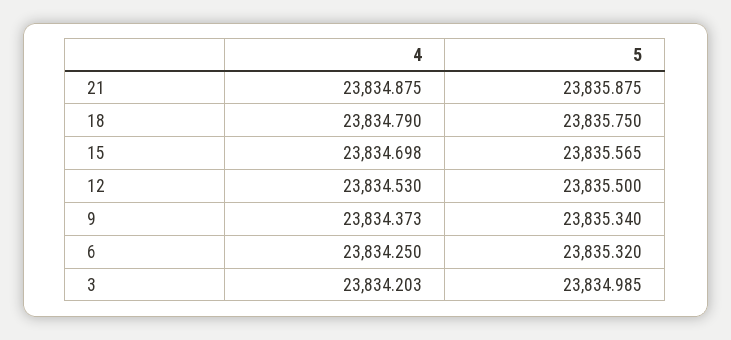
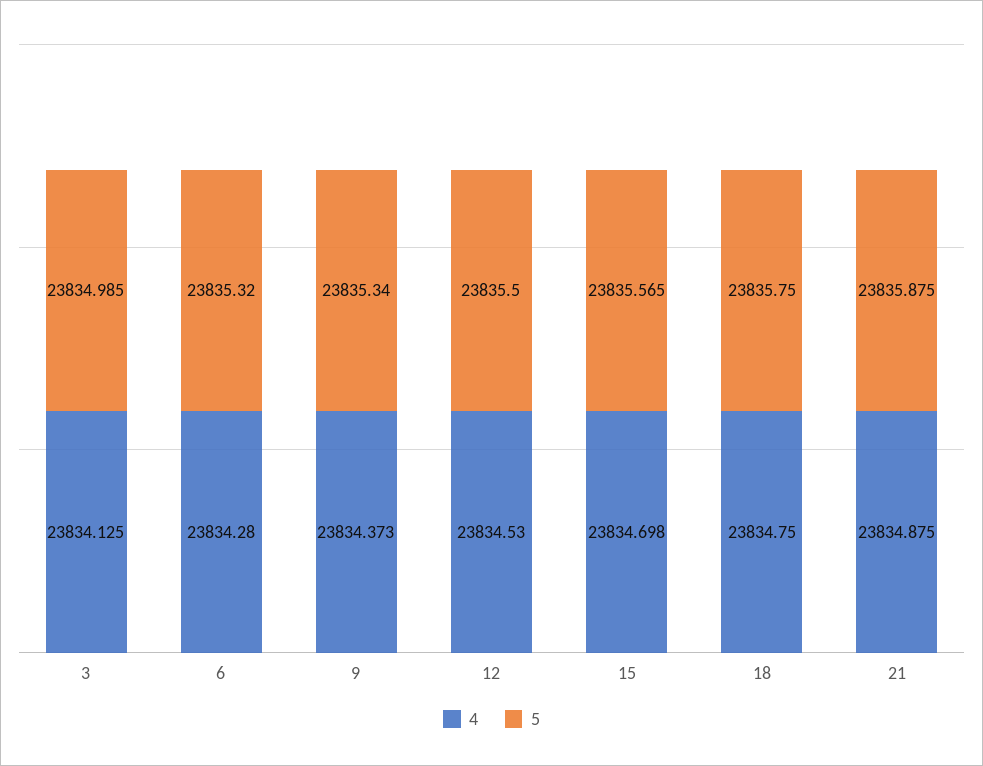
  {
    "4": {
      "21": 23834.875,
-     "18": 23834.79,
+     "18": 23834.75,
      "15": 23834.698,
      "12": 23834.53,
      "9": 23834.373,
-     "6": 23834.25,
+     "6": 23834.28,
-     "3": 23834.203
+     "3": 23834.125
    },
    "5": {
      "21": 23835.875,
      "18": 23835.75,
      "15": 23835.565,
      "12": 23835.5,
      "9": 23835.34,
      "6": 23835.32,
      "3": 23834.985
    }
  }

